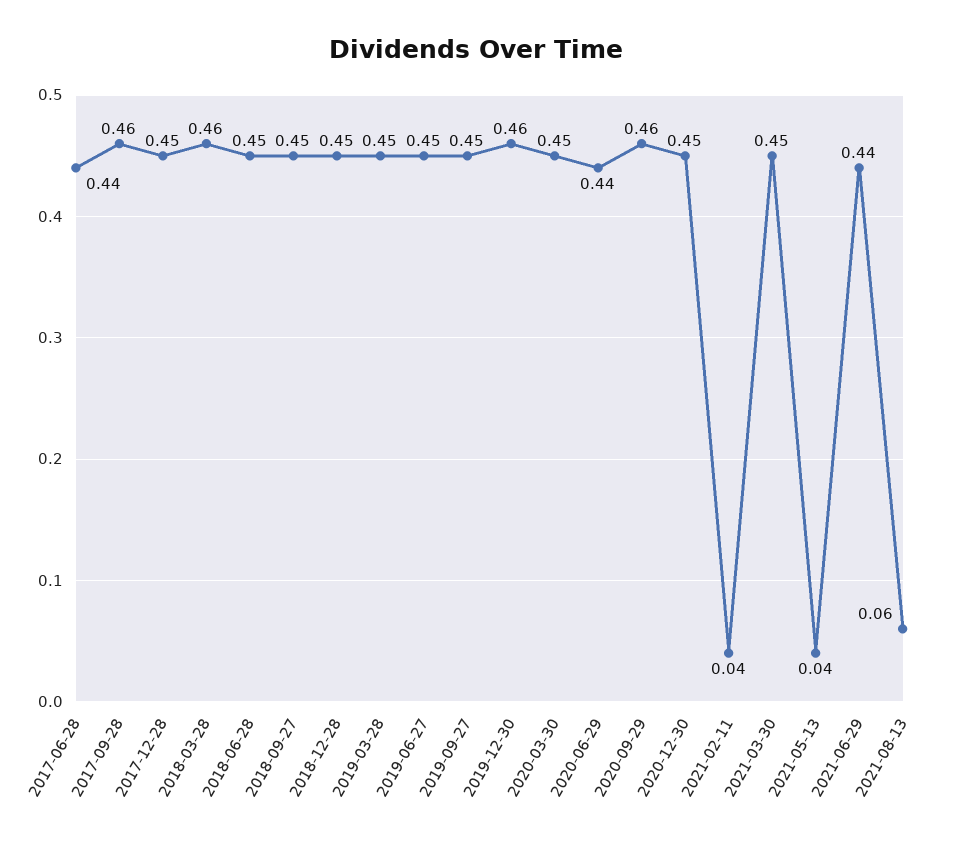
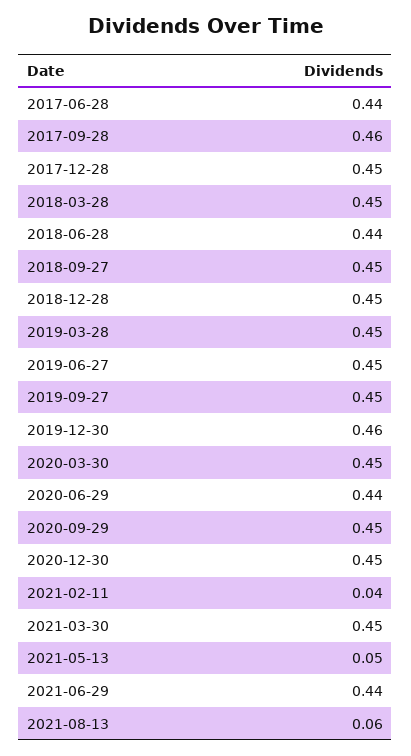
  {
    "2017-06-28": 0.44,
    "2017-09-28": 0.46,
    "2017-12-28": 0.45,
-   "2018-03-28": 0.46,
+   "2018-03-28": 0.45,
-   "2018-06-28": 0.45,
+   "2018-06-28": 0.44,
    "2018-09-27": 0.45,
    "2018-12-28": 0.45,
    "2019-03-28": 0.45,
    "2019-06-27": 0.45,
    "2019-09-27": 0.45,
    "2019-12-30": 0.46,
    "2020-03-30": 0.45,
    "2020-06-29": 0.44,
-   "2020-09-29": 0.46,
+   "2020-09-29": 0.45,
    "2020-12-30": 0.45,
    "2021-02-11": 0.04,
    "2021-03-30": 0.45,
-   "2021-05-13": 0.04,
+   "2021-05-13": 0.05,
    "2021-06-29": 0.44,
    "2021-08-13": 0.06
  }

